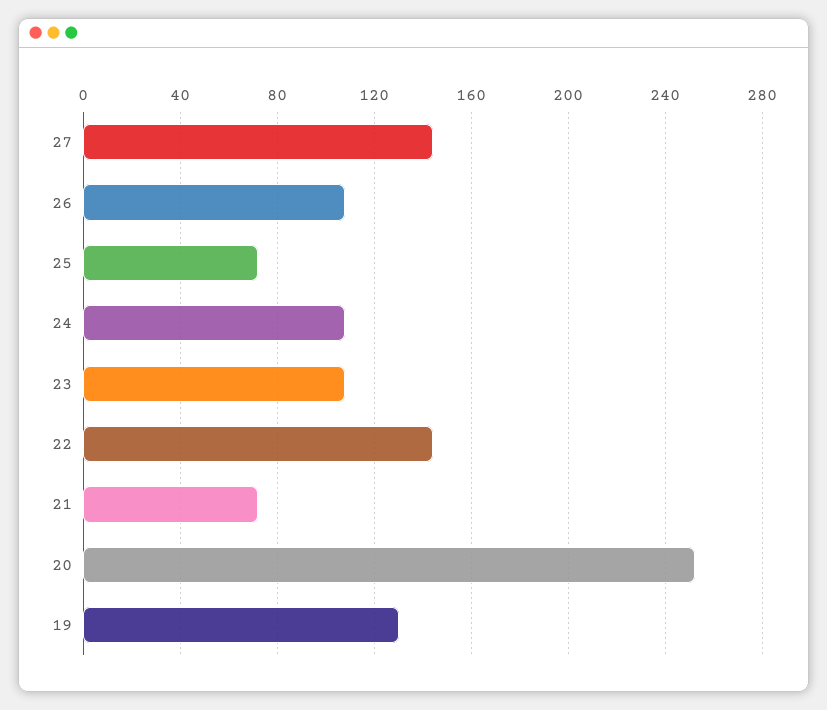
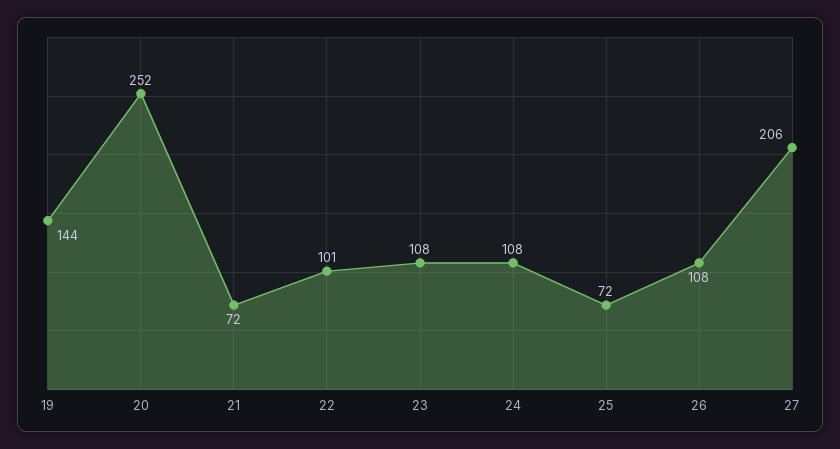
  {
-   "27": 145,
+   "27": 206,
    "26": 108,
    "25": 72,
    "24": 108,
    "23": 108,
-   "22": 145,
+   "22": 101,
    "21": 72,
    "20": 252,
-   "19": 130
+   "19": 144
  }

